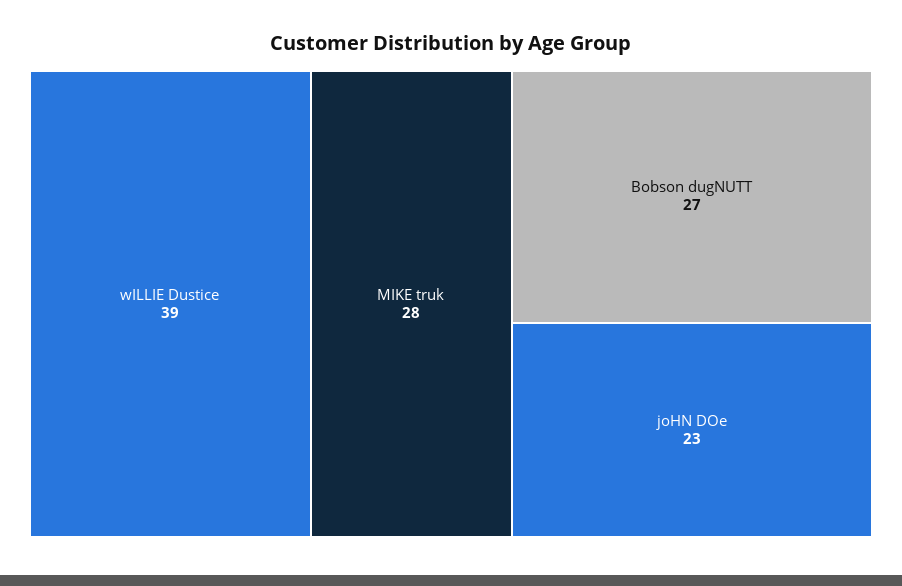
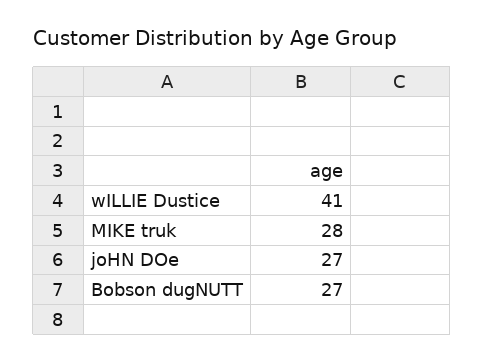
  {
-   "wILLIE Dustice": 39,
+   "wILLIE Dustice": 41,
    "MIKE truk": 28,
    "Bobson dugNUTT": 27,
-   "joHN DOe": 23
+   "joHN DOe": 27
  }

